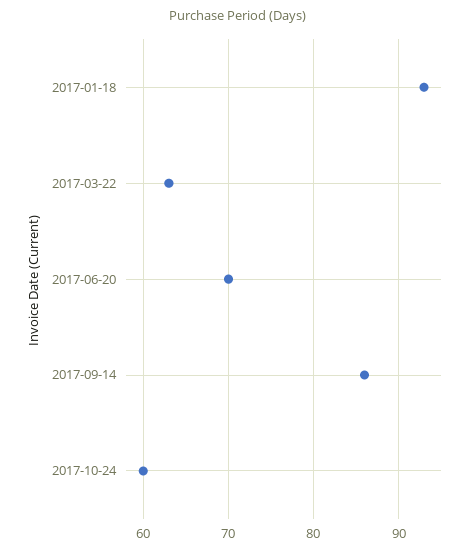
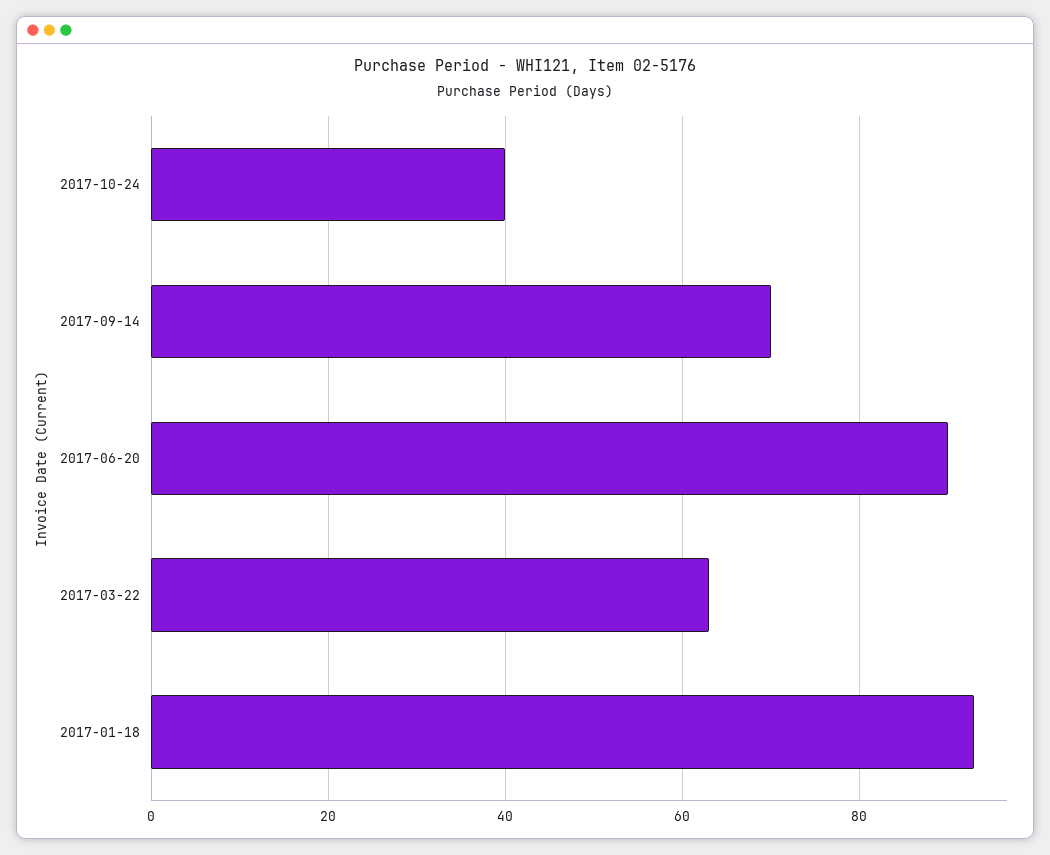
  {
    "2017-01-18": 93,
    "2017-03-22": 63,
-   "2017-06-20": 70,
+   "2017-06-20": 90,
-   "2017-09-14": 86,
+   "2017-09-14": 70,
-   "2017-10-24": 60
+   "2017-10-24": 40
  }

